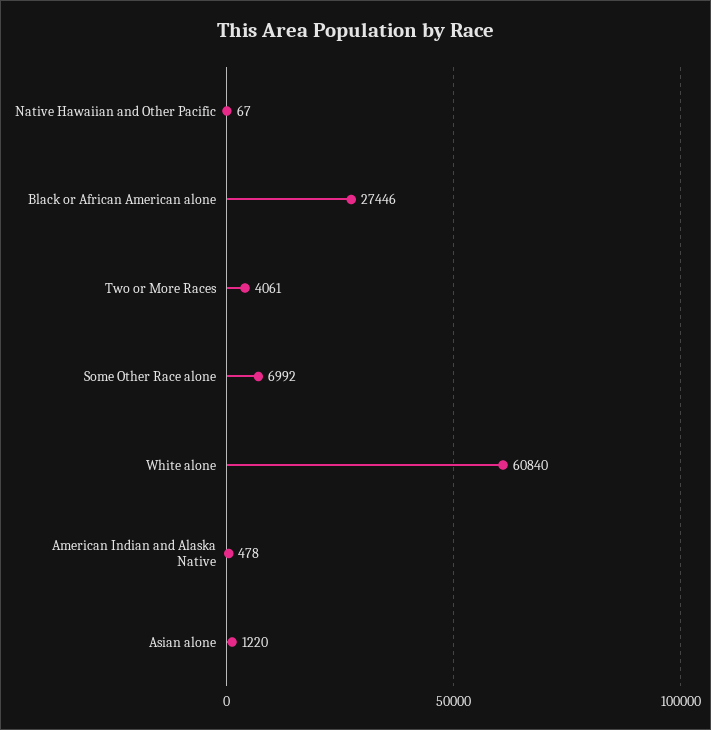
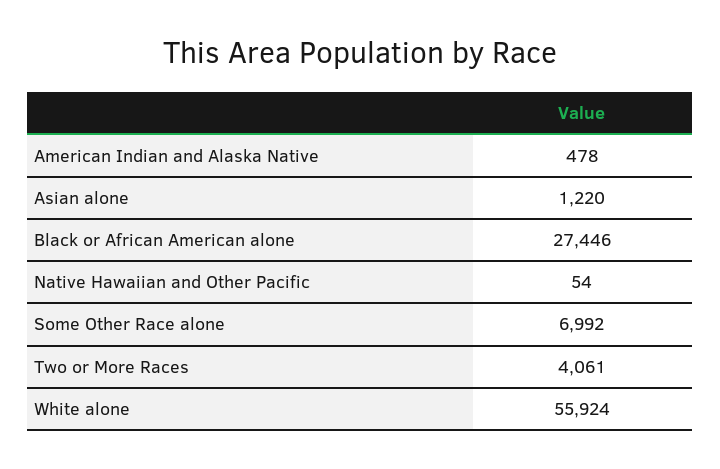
  {
-   "Native Hawaiian and Other Pacific": 67,
+   "Native Hawaiian and Other Pacific": 54,
    "Black or African American alone": 27446,
    "Two or More Races": 4061,
    "Some Other Race alone": 6992,
-   "White alone": 60840,
+   "White alone": 55924,
    "American Indian and Alaska Native": 478,
    "Asian alone": 1220
  }

